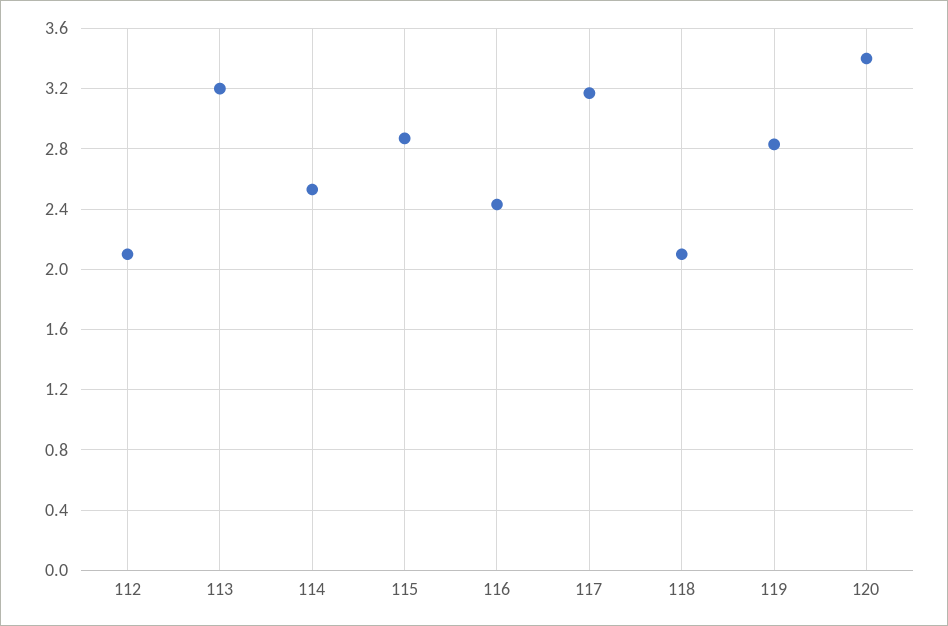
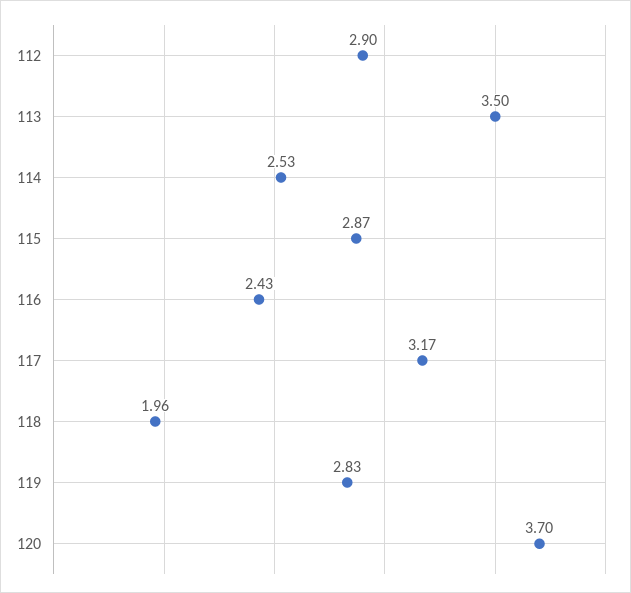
  {
-   "112": 2.1,
+   "112": 2.9,
-   "113": 3.2,
+   "113": 3.5,
    "114": 2.53,
    "115": 2.87,
    "116": 2.43,
    "117": 3.17,
-   "118": 2.1,
+   "118": 1.96,
    "119": 2.83,
-   "120": 3.4
+   "120": 3.7
  }

